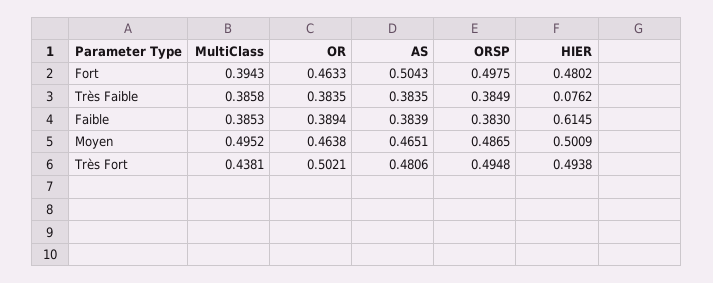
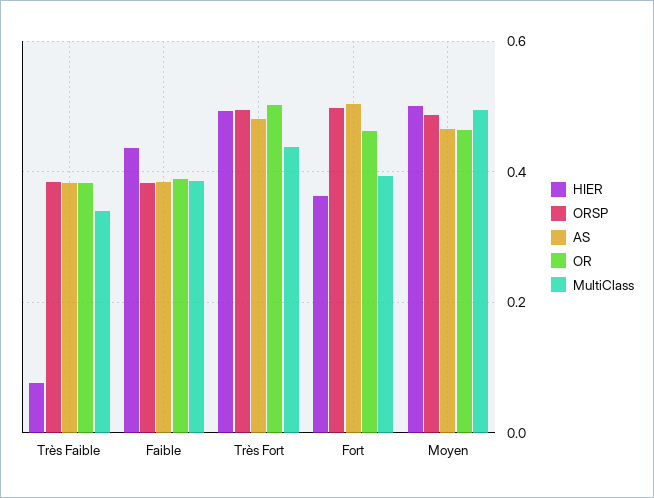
  {
    "MultiClass": {
      "Fort": 0.3943,
-     "Très Faible": 0.3858,
+     "Très Faible": 0.34,
      "Faible": 0.3853,
      "Moyen": 0.4952,
      "Très Fort": 0.4381
    },
    "OR": {
      "Fort": 0.4633,
      "Très Faible": 0.3835,
      "Faible": 0.3894,
      "Moyen": 0.4638,
      "Très Fort": 0.5021
    },
    "AS": {
      "Fort": 0.5043,
      "Très Faible": 0.3835,
      "Faible": 0.3839,
      "Moyen": 0.4651,
      "Très Fort": 0.4806
    },
    "ORSP": {
      "Fort": 0.4975,
      "Très Faible": 0.3849,
      "Faible": 0.383,
      "Moyen": 0.4865,
      "Très Fort": 0.4948
    },
    "HIER": {
-     "Fort": 0.4802,
+     "Fort": 0.36,
      "Très Faible": 0.0762,
-     "Faible": 0.6145,
+     "Faible": 0.44,
      "Moyen": 0.5009,
      "Très Fort": 0.4938
    }
  }

